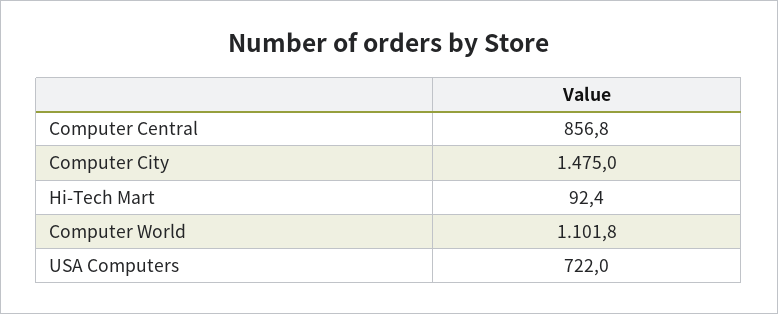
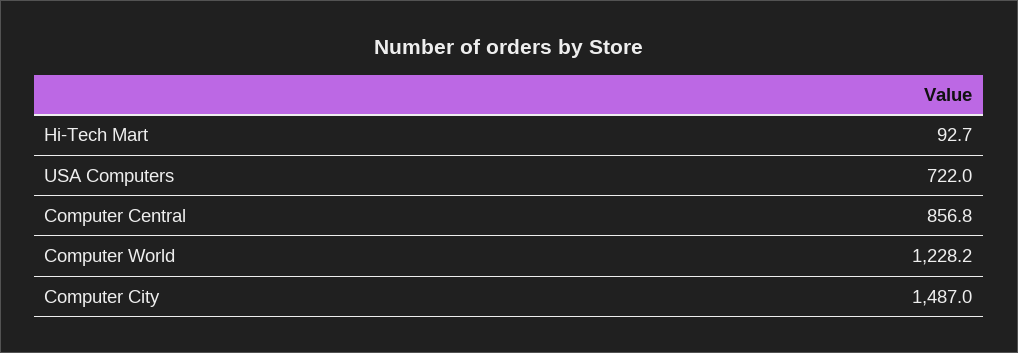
  {
    "Computer Central": 856.8,
-   "Computer City": 1475,
+   "Computer City": 1487,
-   "Hi-Tech Mart": 92.4,
+   "Hi-Tech Mart": 92.7,
-   "Computer World": 1101.8,
+   "Computer World": 1228.2,
    "USA Computers": 722
  }

